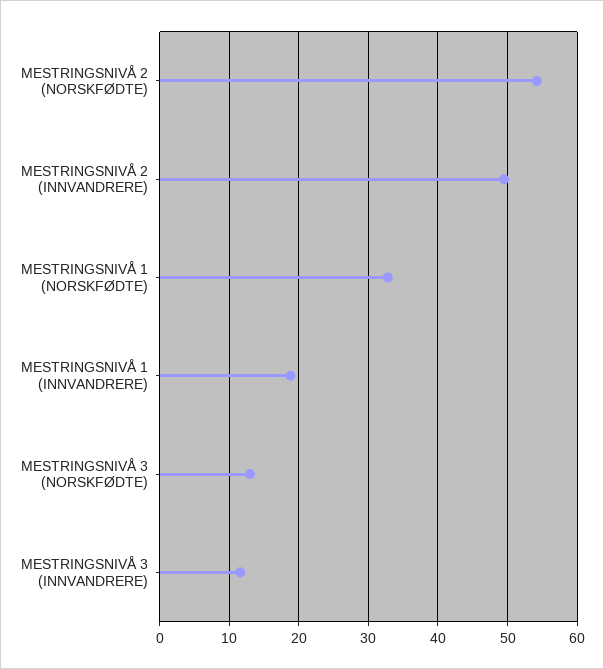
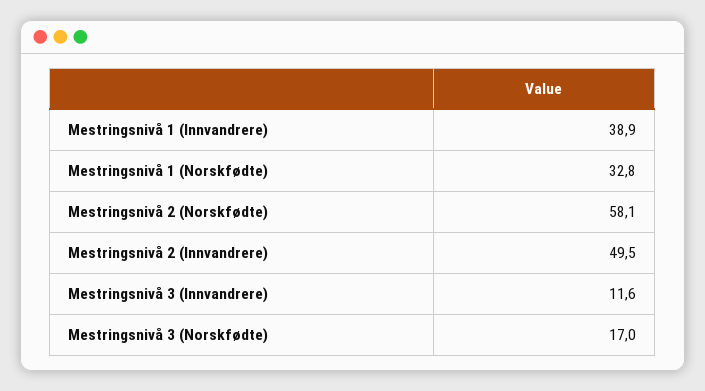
  {
-   "MESTRINGSNIVÅ 2 (NORSKFØDTE)": 54,
+   "MESTRINGSNIVÅ 2 (NORSKFØDTE)": 58.1,
    "MESTRINGSNIVÅ 2 (INNVANDRERE)": 49.5,
    "MESTRINGSNIVÅ 1 (NORSKFØDTE)": 32.8,
-   "MESTRINGSNIVÅ 1 (INNVANDRERE)": 19,
+   "MESTRINGSNIVÅ 1 (INNVANDRERE)": 38.9,
-   "MESTRINGSNIVÅ 3 (NORSKFØDTE)": 13,
+   "MESTRINGSNIVÅ 3 (NORSKFØDTE)": 17,
    "MESTRINGSNIVÅ 3 (INNVANDRERE)": 11.6
  }

